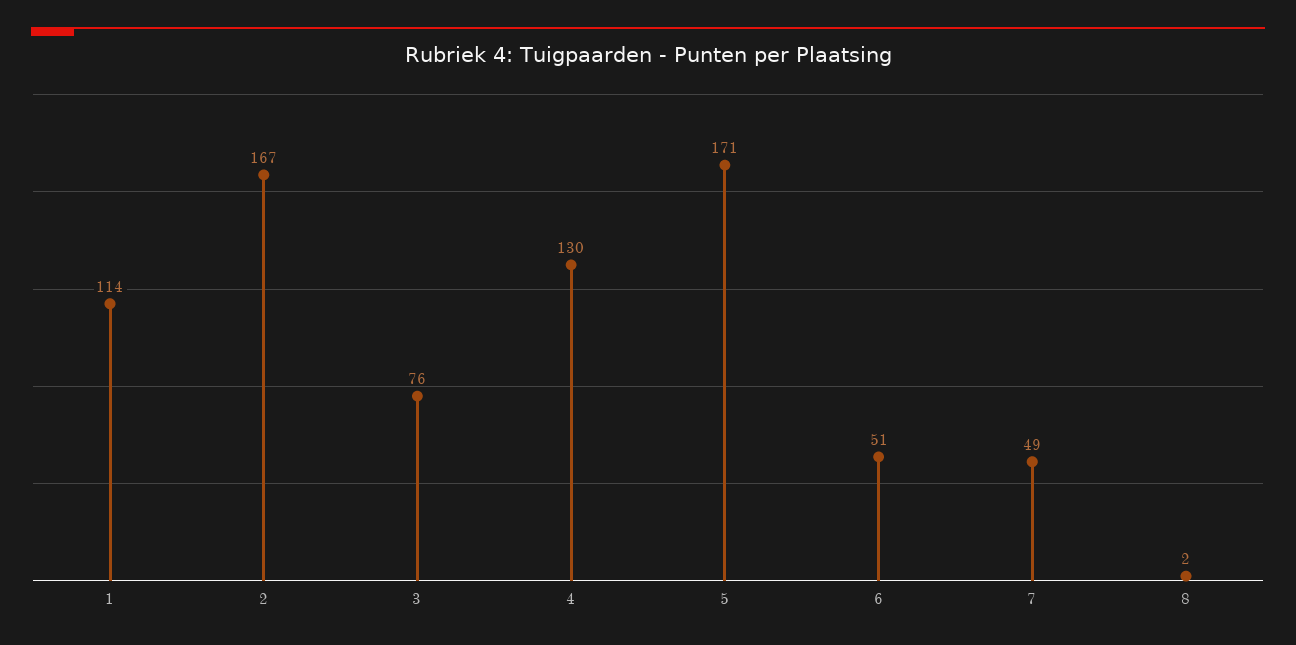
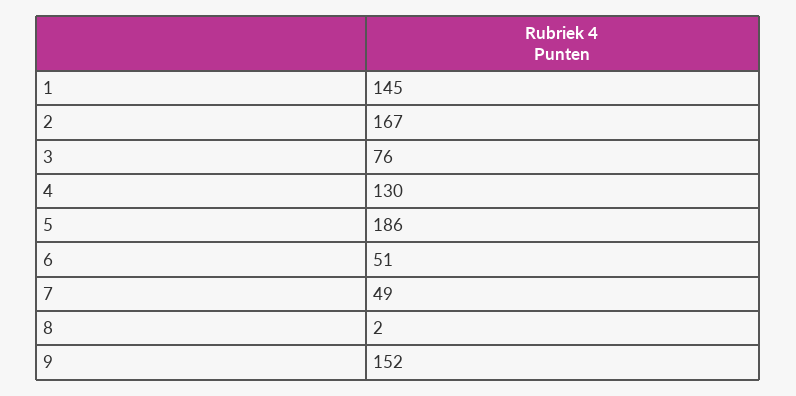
  {
-   "1": 114,
+   "1": 145,
    "2": 167,
    "3": 76,
    "4": 130,
-   "5": 171,
+   "5": 186,
    "6": 51,
    "7": 49,
-   "8": 2
+   "8": 2,
+   "9": 152
  }

